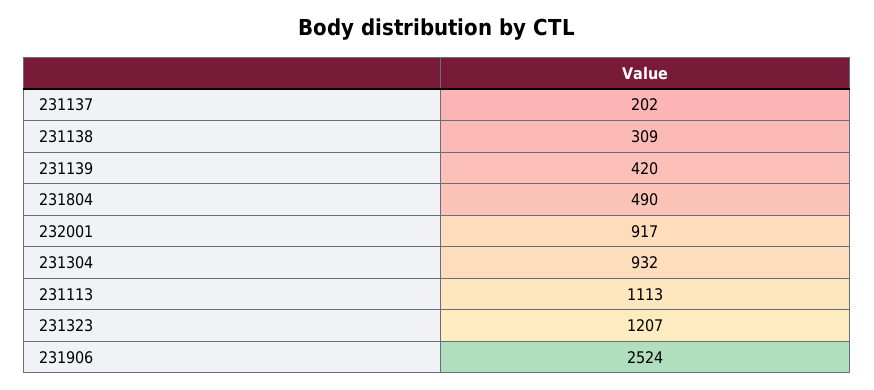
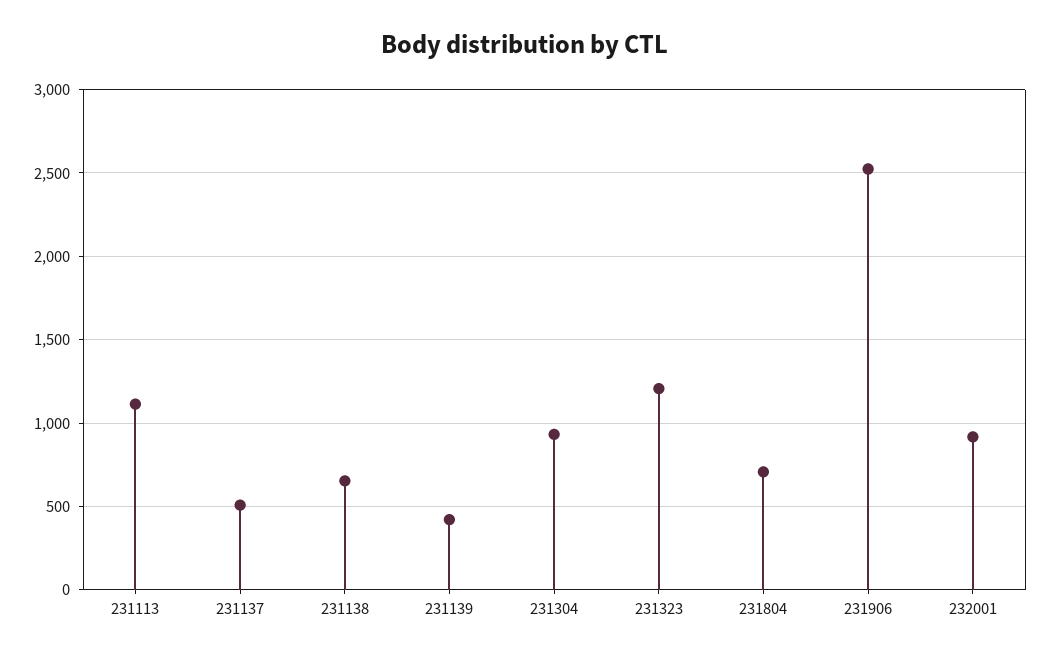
  {
-   "231137": 202,
+   "231137": 500,
-   "231138": 309,
+   "231138": 650,
    "231139": 420,
-   "231804": 490,
+   "231804": 700,
    "232001": 917,
    "231304": 932,
    "231113": 1113,
    "231323": 1207,
    "231906": 2524
  }

